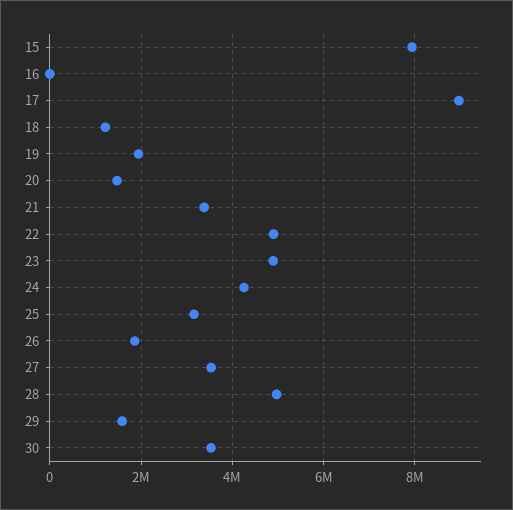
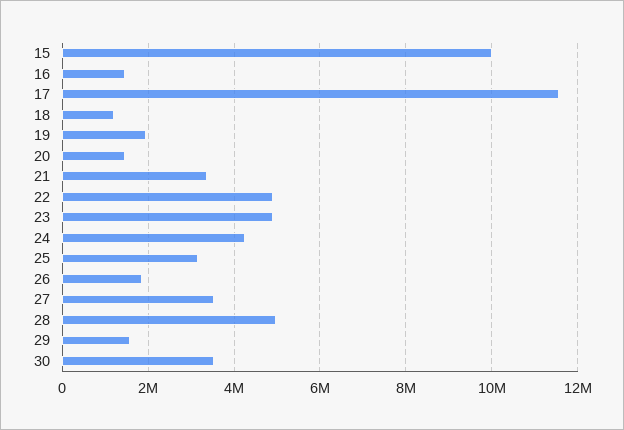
  {
-   "15": 8000000,
+   "15": 10000000,
-   "16": 0,
+   "16": 1400000,
-   "17": 9000000,
+   "17": 11600000,
    "18": 1200000,
    "19": 2000000,
    "20": 1400000,
    "21": 3400000,
    "22": 5000000,
    "23": 4800000,
    "24": 4200000,
    "25": 3200000,
    "26": 1800000,
    "27": 3600000,
    "28": 5000000,
    "29": 1600000,
    "30": 3600000
  }

